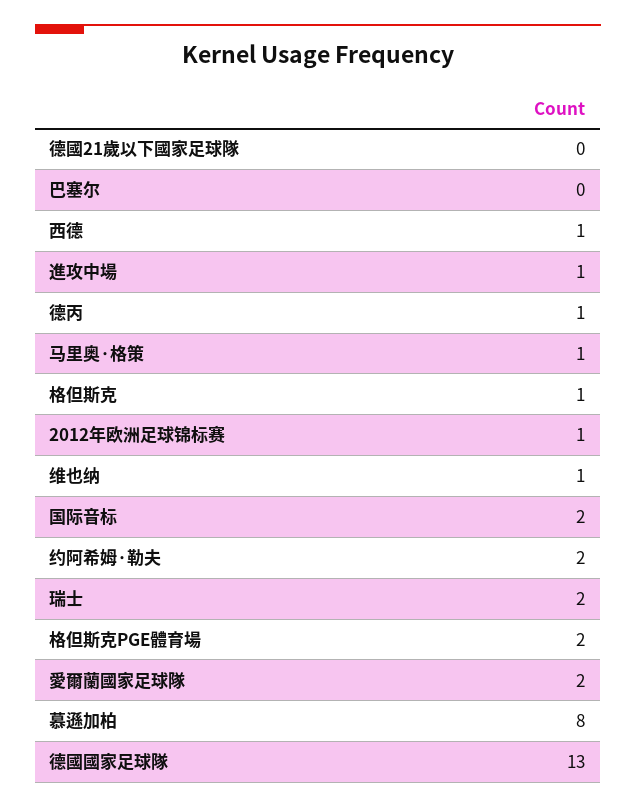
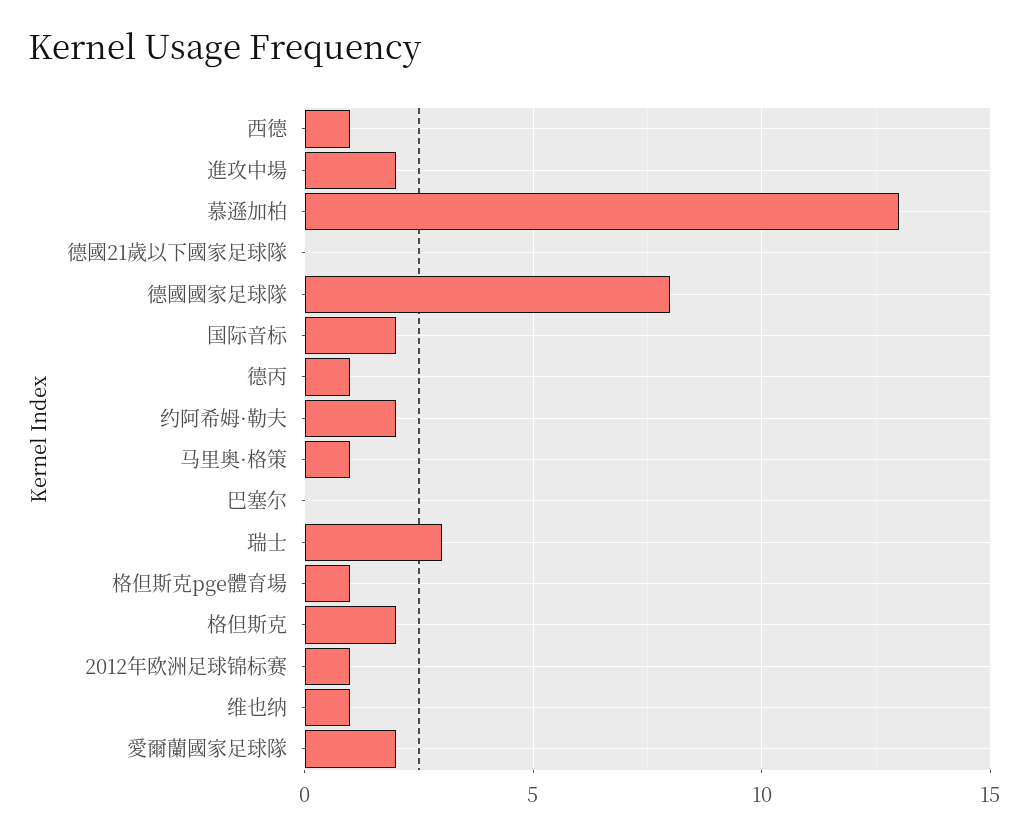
  {
    "德國21歲以下國家足球隊": 0,
    "巴塞尔": 0,
    "西德": 1,
-   "進攻中場": 1,
+   "進攻中場": 2,
    "德丙": 1,
    "马里奥·格策": 1,
-   "格但斯克": 1,
+   "格但斯克": 2,
    "2012年欧洲足球锦标赛": 1,
    "维也纳": 1,
    "国际音标": 2,
    "约阿希姆·勒夫": 2,
-   "瑞士": 2,
+   "瑞士": 3,
-   "格但斯克PGE體育場": 2,
+   "格但斯克PGE體育場": 1,
    "愛爾蘭國家足球隊": 2,
-   "慕遜加柏": 8,
+   "慕遜加柏": 13,
-   "德國國家足球隊": 13
+   "德國國家足球隊": 8
  }

